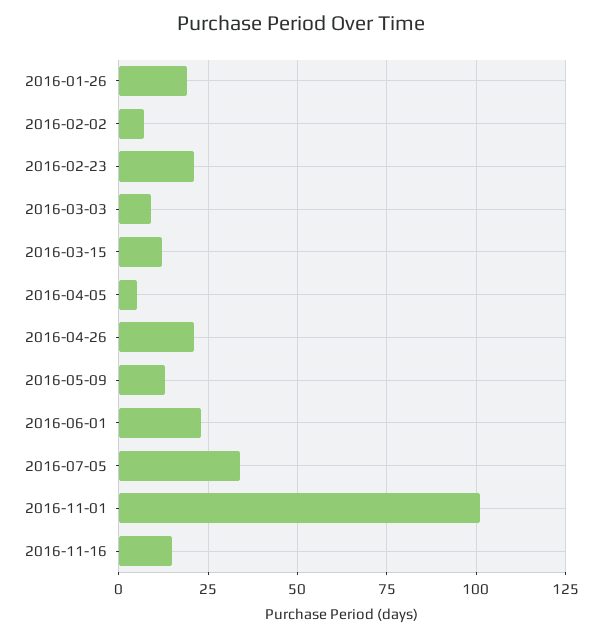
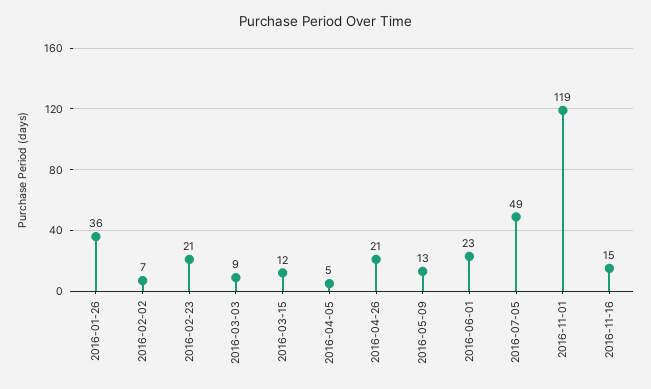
  {
-   "2016-01-26": 20,
+   "2016-01-26": 36,
    "2016-02-02": 7,
    "2016-02-23": 21,
    "2016-03-03": 9,
    "2016-03-15": 12,
    "2016-04-05": 5,
    "2016-04-26": 21,
    "2016-05-09": 13,
    "2016-06-01": 23,
-   "2016-07-05": 35,
+   "2016-07-05": 49,
-   "2016-11-01": 100,
+   "2016-11-01": 119,
    "2016-11-16": 15
  }

